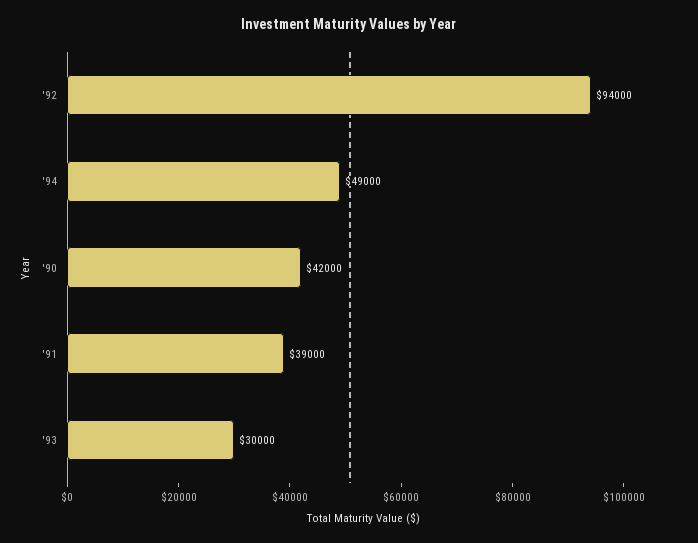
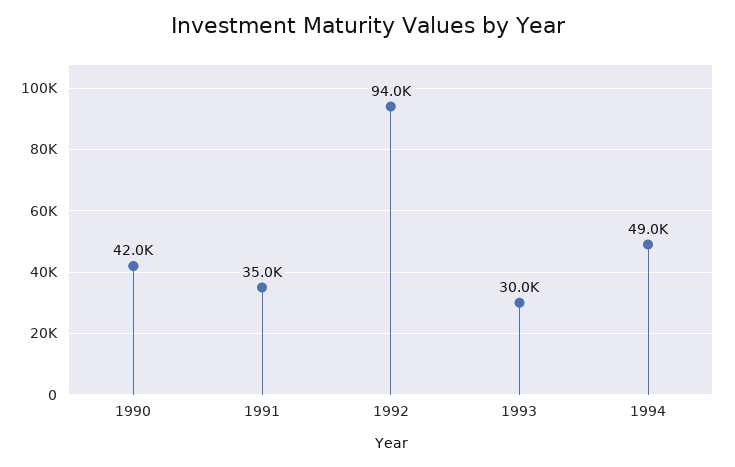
  {
    "'92": 94000,
    "'94": 49000,
    "'90": 42000,
-   "'91": 39000,
+   "'91": 35000,
    "'93": 30000
  }

